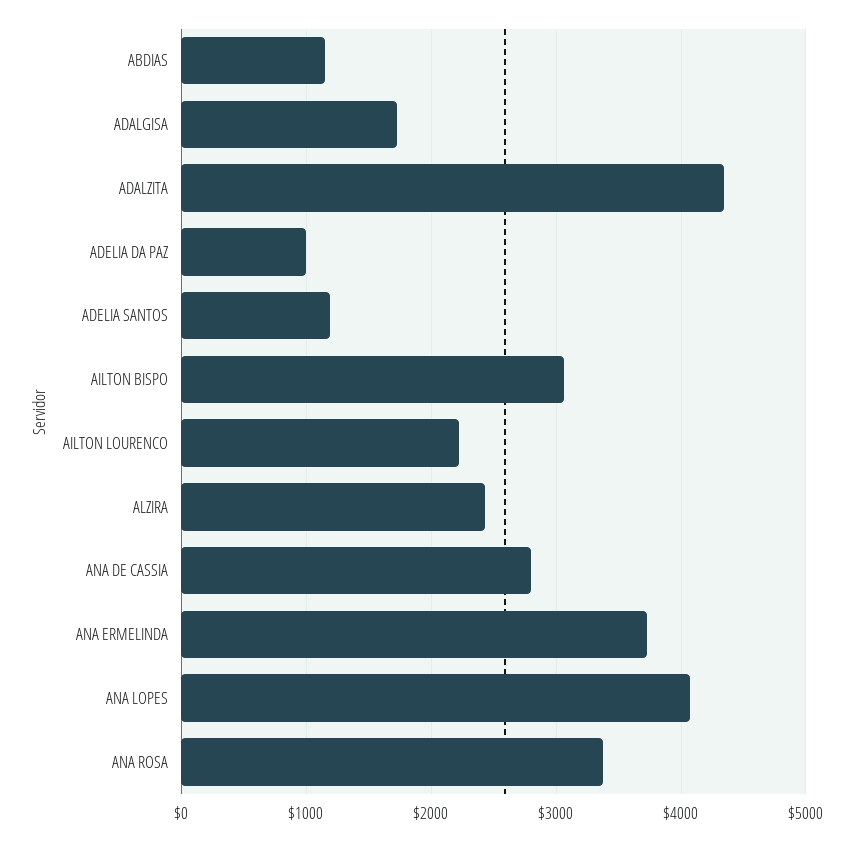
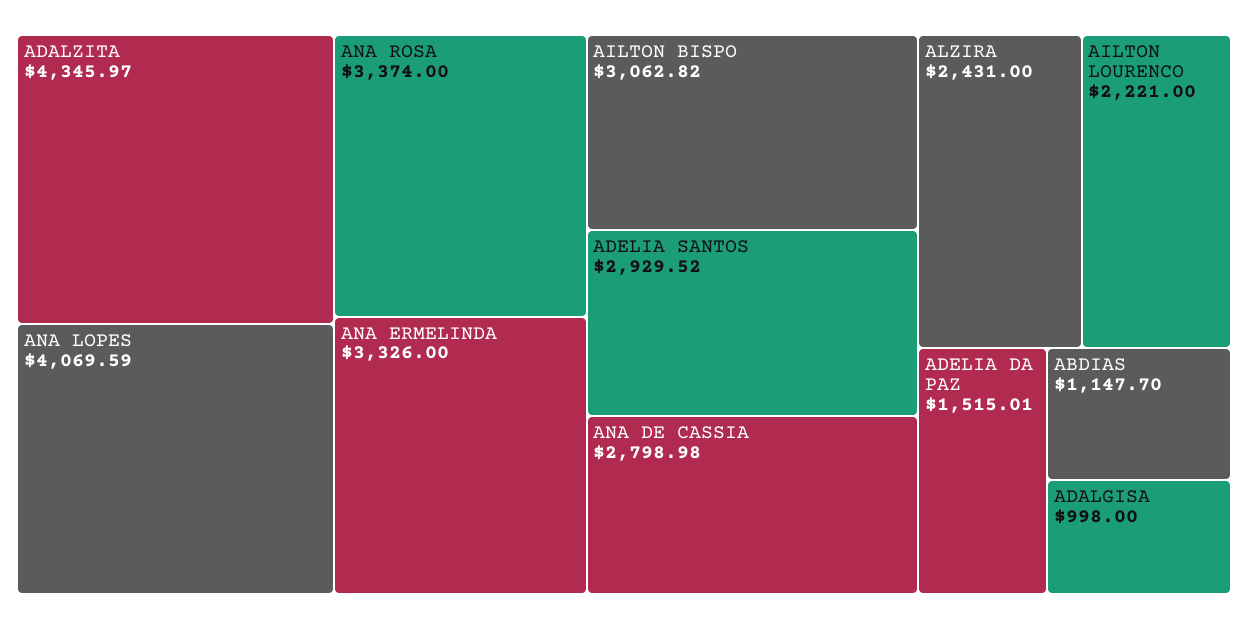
  {
    "ABDIAS": 1147.7,
-   "ADALGISA": 1700,
+   "ADALGISA": 998,
    "ADALZITA": 4345.97,
-   "ADELIA DA PAZ": 1000,
+   "ADELIA DA PAZ": 1515.01,
-   "ADELIA SANTOS": 1200,
+   "ADELIA SANTOS": 2929.52,
    "AILTON BISPO": 3062.82,
    "AILTON LOURENCO": 2221,
    "ALZIRA": 2431,
    "ANA DE CASSIA": 2798.98,
-   "ANA ERMELINDA": 3700,
+   "ANA ERMELINDA": 3326,
    "ANA LOPES": 4069.59,
    "ANA ROSA": 3374
  }

